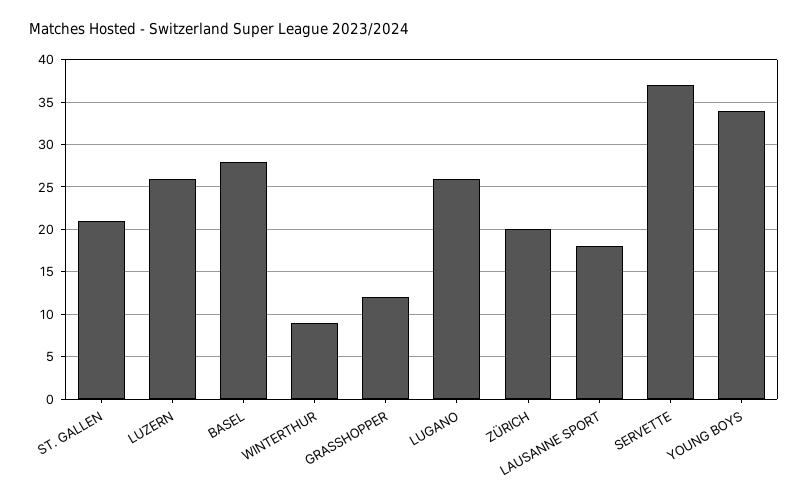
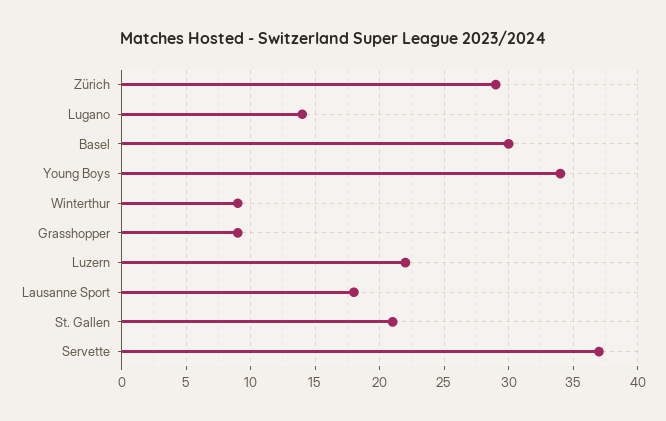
  {
    "ST. GALLEN": 21,
-   "LUZERN": 26,
+   "LUZERN": 22,
-   "BASEL": 28,
+   "BASEL": 30,
    "WINTERTHUR": 9,
-   "GRASSHOPPER": 12,
+   "GRASSHOPPER": 9,
-   "LUGANO": 26,
+   "LUGANO": 14,
-   "ZÜRICH": 20,
+   "ZÜRICH": 29,
    "LAUSANNE SPORT": 18,
    "SERVETTE": 37,
    "YOUNG BOYS": 34
  }

